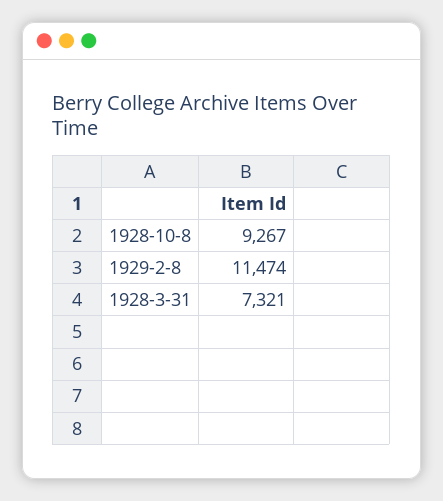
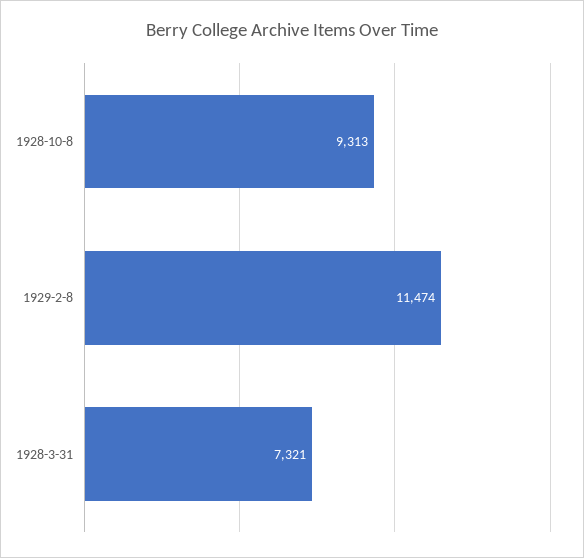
  {
-   "1928-10-8": 9267,
+   "1928-10-8": 9313,
    "1929-2-8": 11474,
    "1928-3-31": 7321
  }

